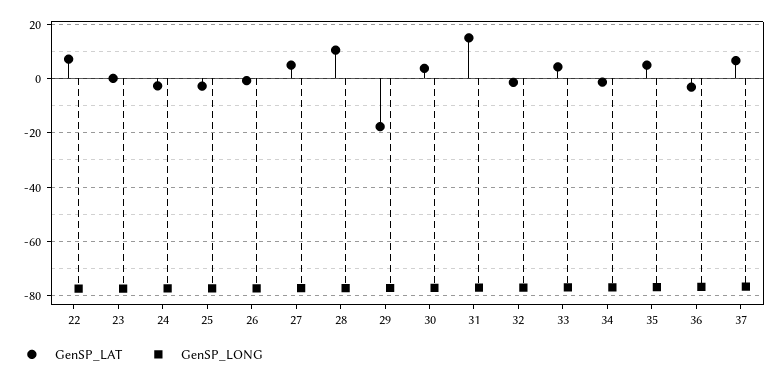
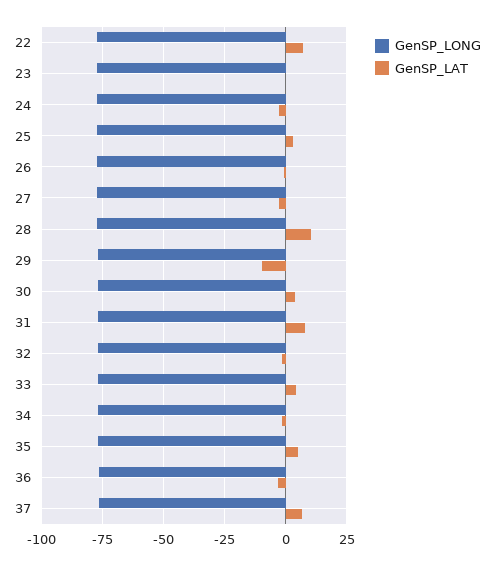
  {
    "GenSP_LAT": {
      "22": 7.5,
      "23": 0,
      "24": -2.5,
-     "25": -2.5,
+     "25": 2.5,
      "26": 0,
-     "27": 5,
+     "27": -2.5,
      "28": 10,
-     "29": -17.5,
+     "29": -10,
      "30": 2.5,
-     "31": 15,
+     "31": 7.5,
      "32": -2.5,
      "33": 5,
      "34": -2.5,
      "35": 5,
      "36": -2.5,
      "37": 7.5
    },
    "GenSP_LONG": {
      "22": -77.5,
      "23": -77.5,
      "24": -77.5,
      "25": -77.5,
      "26": -77.5,
      "27": -77.5,
      "28": -77.5,
      "29": -77.5,
      "30": -77.5,
      "31": -77.5,
      "32": -77.5,
      "33": -77.5,
      "34": -77.5,
      "35": -77.5,
      "36": -77.5,
      "37": -77.5
    }
  }

